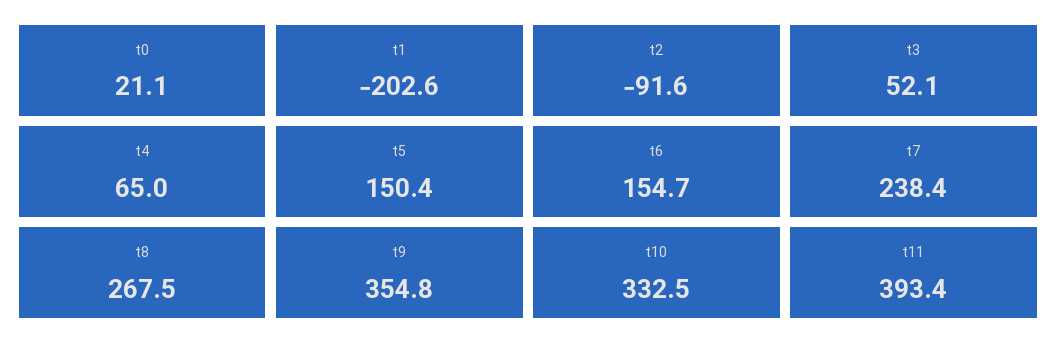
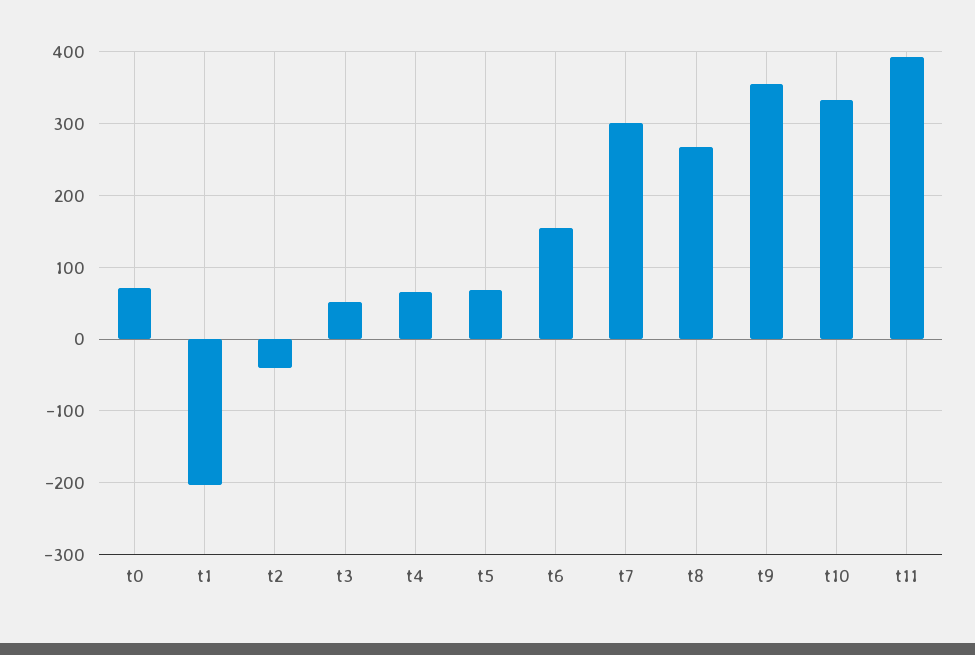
  {
-   "t0": 21.1,
+   "t0": 70,
    "t1": -202.6,
-   "t2": -91.6,
+   "t2": -40,
    "t3": 52.1,
    "t4": 65,
-   "t5": 150.4,
+   "t5": 70,
    "t6": 154.7,
-   "t7": 238.4,
+   "t7": 300,
    "t8": 267.5,
    "t9": 354.8,
    "t10": 332.5,
    "t11": 393.4
  }

